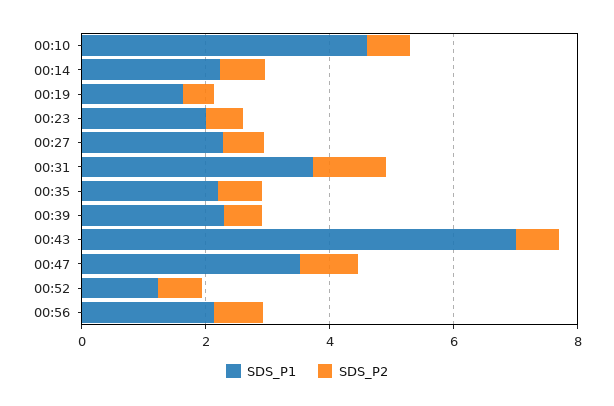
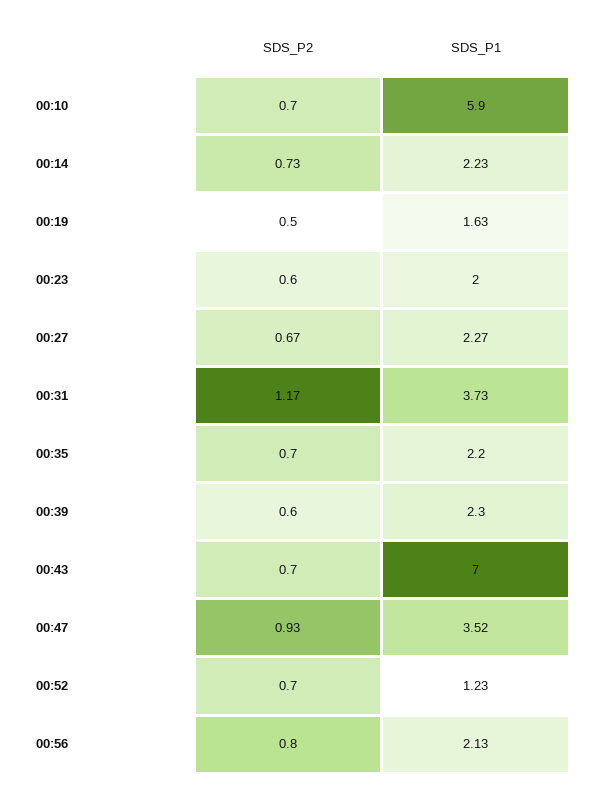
  {
    "SDS_P1": {
-     "00:10": 4.5,
+     "00:10": 5.9,
      "00:14": 2.23,
      "00:19": 1.63,
      "00:23": 2,
      "00:27": 2.27,
      "00:31": 3.73,
      "00:35": 2.2,
      "00:39": 2.3,
      "00:43": 7,
      "00:47": 3.52,
      "00:52": 1.23,
      "00:56": 2.13
    },
    "SDS_P2": {
      "00:10": 0.7,
      "00:14": 0.73,
      "00:19": 0.5,
      "00:23": 0.6,
      "00:27": 0.67,
      "00:31": 1.17,
      "00:35": 0.7,
      "00:39": 0.6,
      "00:43": 0.7,
      "00:47": 0.93,
      "00:52": 0.7,
      "00:56": 0.8
    }
  }

